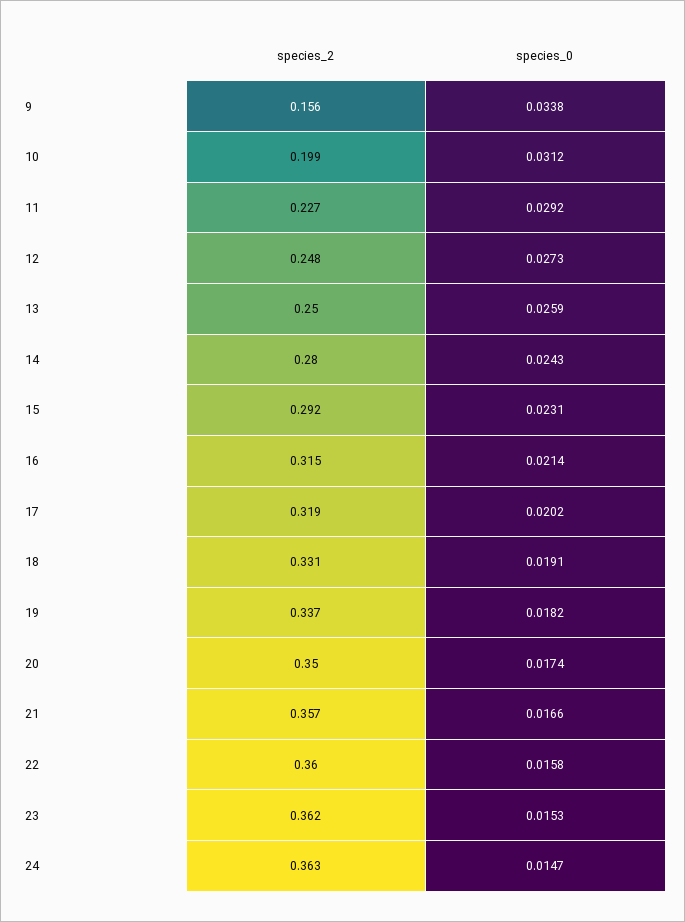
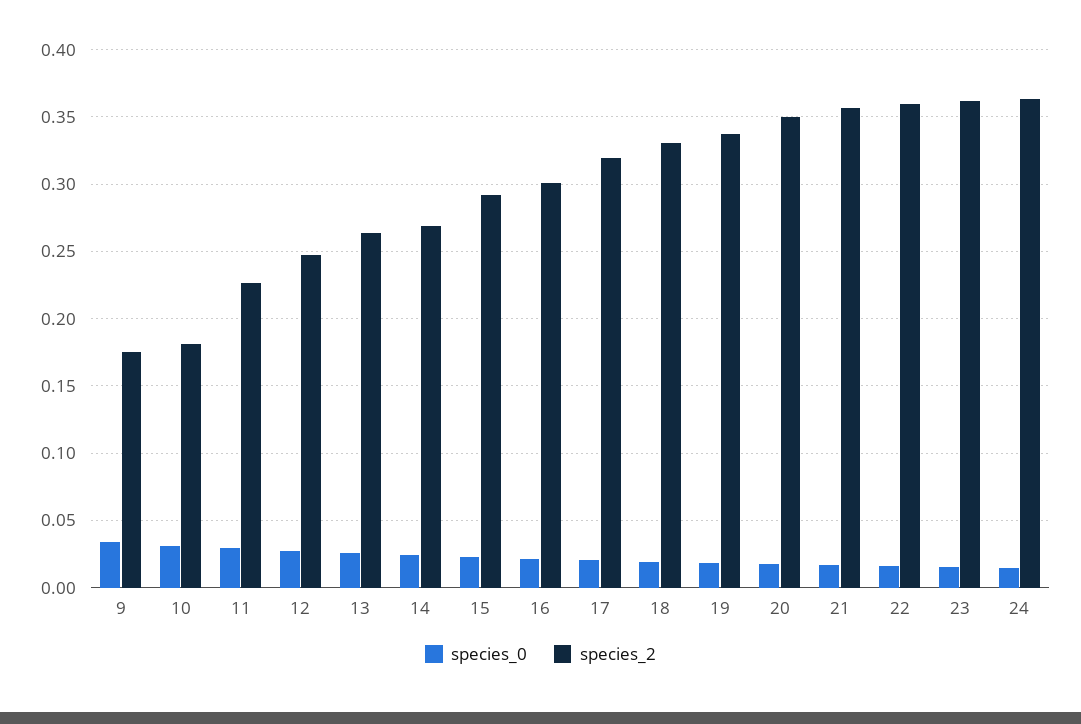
  {
    "species_2": {
-     "9": 0.156,
+     "9": 0.175,
-     "10": 0.199,
+     "10": 0.18,
      "11": 0.227,
      "12": 0.248,
-     "13": 0.25,
+     "13": 0.265,
-     "14": 0.28,
+     "14": 0.27,
      "15": 0.292,
-     "16": 0.315,
+     "16": 0.3,
      "17": 0.319,
      "18": 0.331,
      "19": 0.337,
      "20": 0.35,
      "21": 0.357,
      "22": 0.36,
      "23": 0.362,
      "24": 0.363
    },
    "species_0": {
      "9": 0.0338,
      "10": 0.0312,
      "11": 0.0292,
      "12": 0.0273,
      "13": 0.0259,
      "14": 0.0243,
      "15": 0.0231,
      "16": 0.0214,
      "17": 0.0202,
      "18": 0.0191,
      "19": 0.0182,
      "20": 0.0174,
      "21": 0.0166,
      "22": 0.0158,
      "23": 0.0153,
      "24": 0.0147
    }
  }

